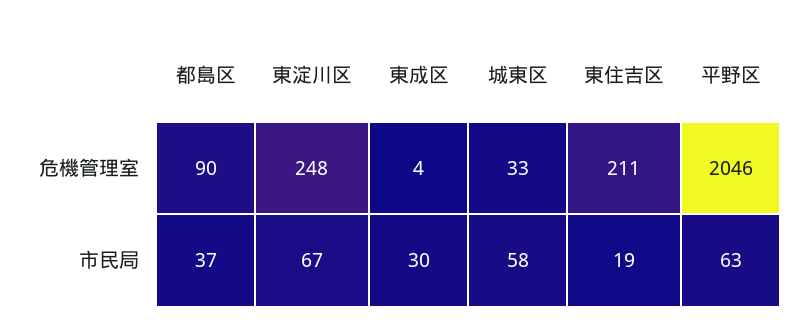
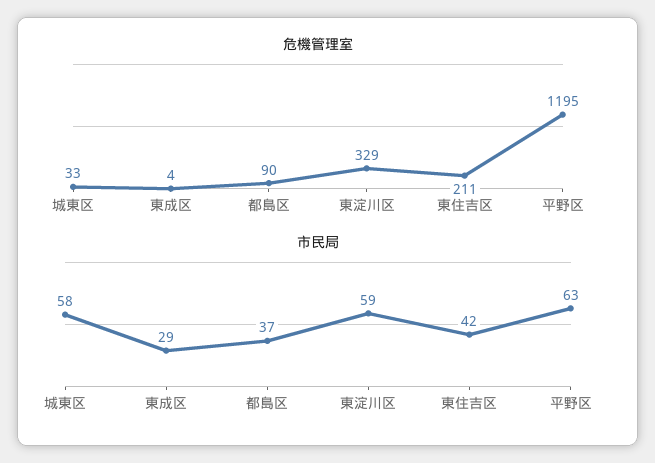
  {
    "危機管理室": {
      "都島区": 90,
-     "東淀川区": 248,
+     "東淀川区": 329,
      "東成区": 4,
      "城東区": 33,
      "東住吉区": 211,
-     "平野区": 2046
+     "平野区": 1195
    },
    "市民局": {
      "都島区": 37,
-     "東淀川区": 67,
+     "東淀川区": 59,
-     "東成区": 30,
+     "東成区": 29,
      "城東区": 58,
-     "東住吉区": 19,
+     "東住吉区": 42,
      "平野区": 63
    }
  }

